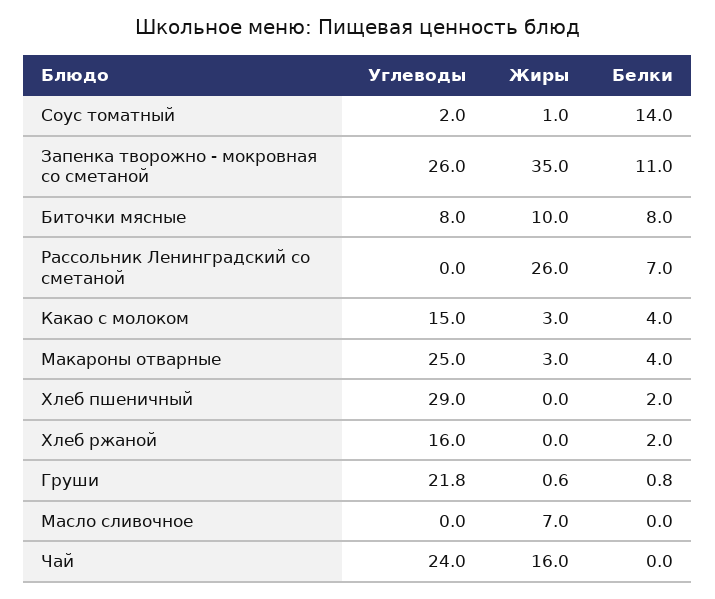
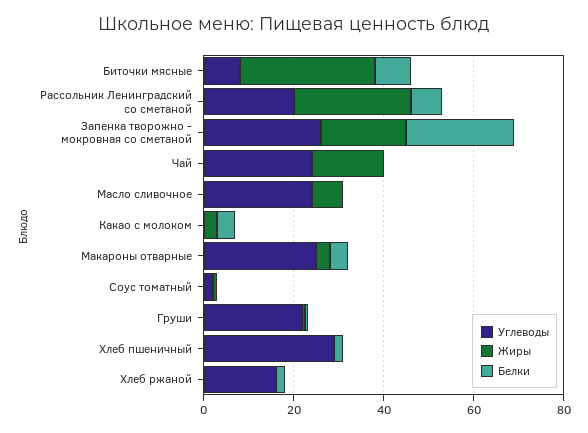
  {
    "Углеводы": {
      "Соус томатный": 2,
      "Запенка творожно - мокровная со сметаной": 26,
      "Биточки мясные": 8,
-     "Рассольник Ленинградский со сметаной": 0,
+     "Рассольник Ленинградский со сметаной": 20,
-     "Какао с молоком": 15,
+     "Какао с молоком": 0,
      "Макароны отварные": 25,
      "Хлеб пшеничный": 29,
      "Хлеб ржаной": 16,
      "Груши": 21.8,
-     "Масло сливочное": 0,
+     "Масло сливочное": 25,
      "Чай": 24
    },
    "Жиры": {
      "Соус томатный": 1,
-     "Запенка творожно - мокровная со сметаной": 35,
+     "Запенка творожно - мокровная со сметаной": 20,
-     "Биточки мясные": 10,
+     "Биточки мясные": 30,
      "Рассольник Ленинградский со сметаной": 26,
      "Какао с молоком": 3,
      "Макароны отварные": 3,
      "Хлеб пшеничный": 0,
      "Хлеб ржаной": 0,
      "Груши": 0.6,
      "Масло сливочное": 7,
      "Чай": 16
    },
    "Белки": {
-     "Соус томатный": 14,
+     "Соус томатный": 0,
-     "Запенка творожно - мокровная со сметаной": 11,
+     "Запенка творожно - мокровная со сметаной": 25,
      "Биточки мясные": 8,
      "Рассольник Ленинградский со сметаной": 7,
      "Какао с молоком": 4,
      "Макароны отварные": 4,
      "Хлеб пшеничный": 2,
      "Хлеб ржаной": 2,
      "Груши": 0.8,
      "Масло сливочное": 0,
      "Чай": 0
    }
  }

